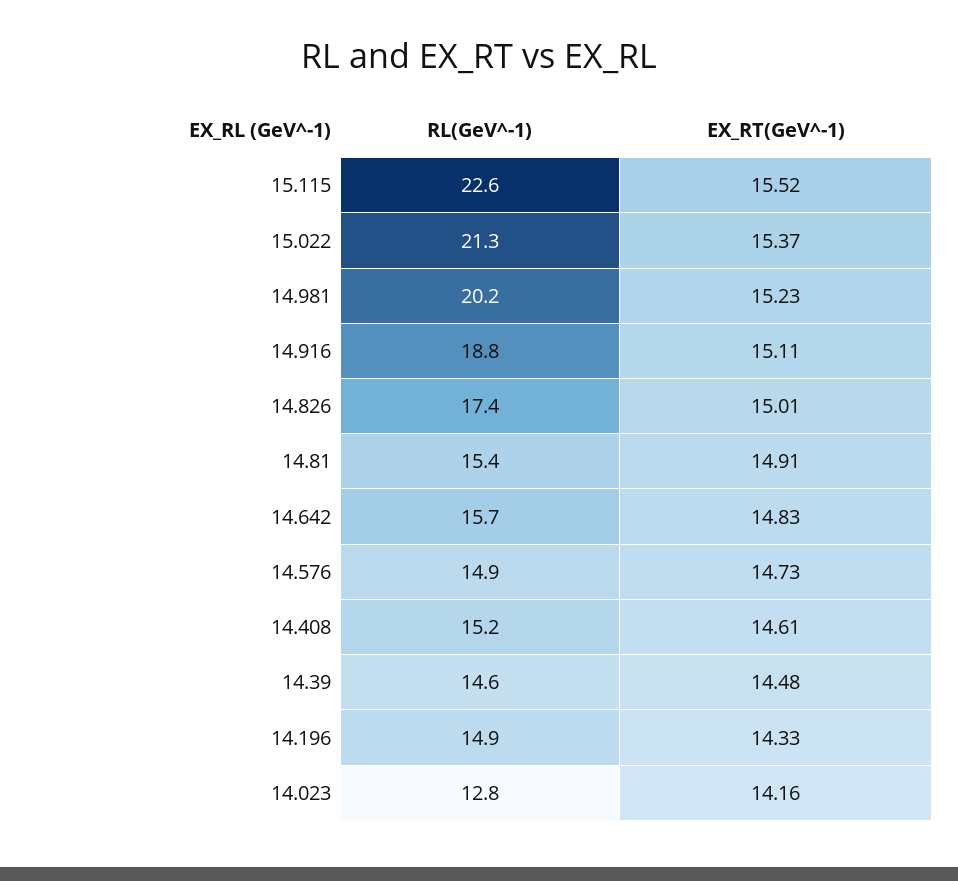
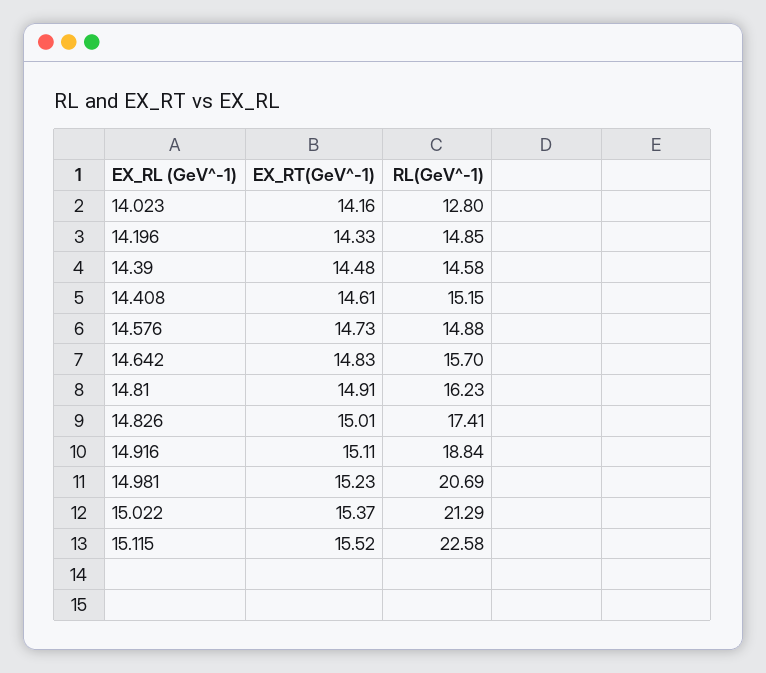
  {
    "RL(GeV^-1)": {
      "15.115": 22.58,
      "15.022": 21.29,
-     "14.981": 20.2,
+     "14.981": 20.69,
      "14.916": 18.84,
      "14.826": 17.41,
-     "14.81": 15.4,
+     "14.81": 16.23,
      "14.642": 15.7,
      "14.576": 14.88,
      "14.408": 15.15,
      "14.39": 14.58,
      "14.196": 14.85,
      "14.023": 12.8
    },
    "EX_RT(GeV^-1)": {
      "15.115": 15.52,
      "15.022": 15.37,
      "14.981": 15.23,
      "14.916": 15.11,
      "14.826": 15.01,
      "14.81": 14.91,
      "14.642": 14.83,
      "14.576": 14.73,
      "14.408": 14.61,
      "14.39": 14.48,
      "14.196": 14.33,
      "14.023": 14.16
    }
  }

